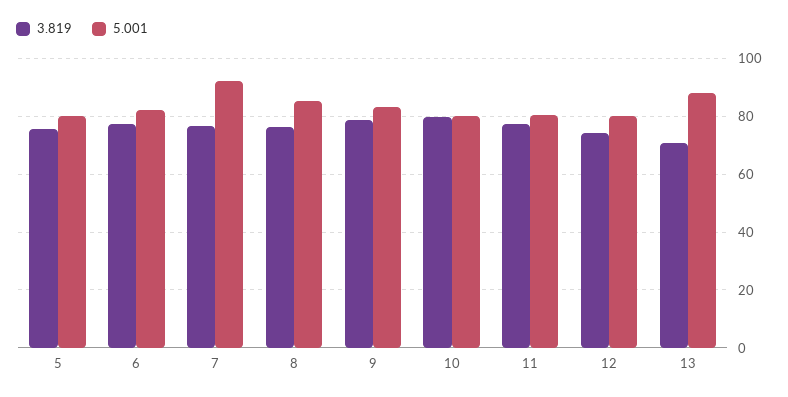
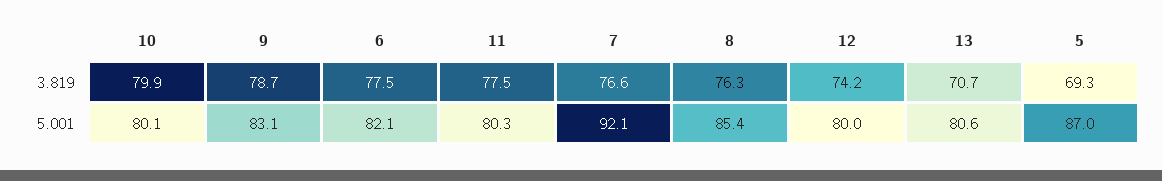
  {
    "3.819": {
-     "5": 75,
+     "5": 69.3,
      "6": 77.5,
      "7": 76.6,
      "8": 76.3,
      "9": 78.7,
      "10": 79.9,
      "11": 77.5,
      "12": 74.2,
      "13": 70.7
    },
    "5.001": {
-     "5": 80,
+     "5": 87,
      "6": 82.1,
      "7": 92.1,
      "8": 85.4,
      "9": 83.1,
      "10": 80.1,
      "11": 80.3,
      "12": 80,
-     "13": 87.5
+     "13": 80.6
    }
  }

